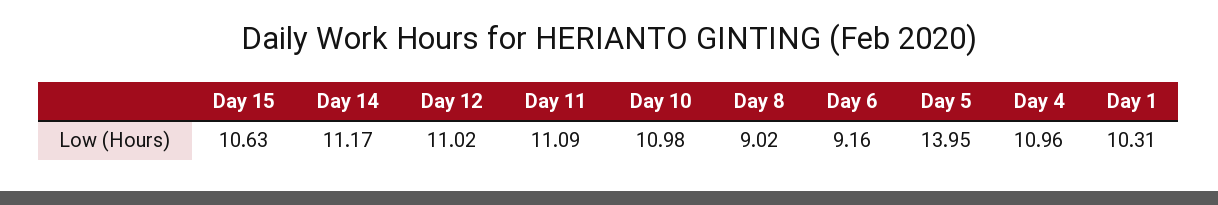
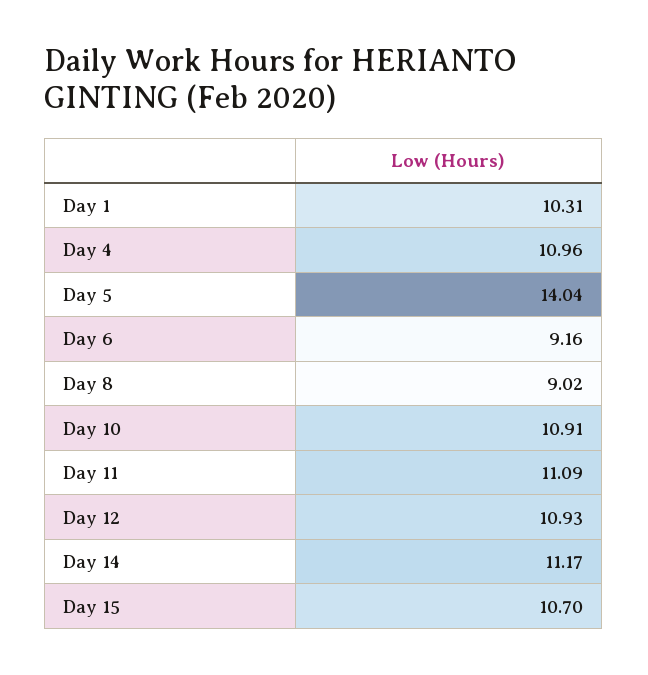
  {
-   "Day 15": 10.63,
+   "Day 15": 10.7,
    "Day 14": 11.17,
-   "Day 12": 11.02,
+   "Day 12": 10.93,
    "Day 11": 11.09,
-   "Day 10": 10.98,
+   "Day 10": 10.91,
    "Day 8": 9.02,
    "Day 6": 9.16,
-   "Day 5": 13.95,
+   "Day 5": 14.04,
    "Day 4": 10.96,
    "Day 1": 10.31
  }

